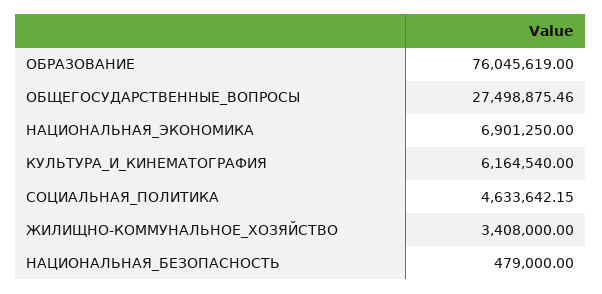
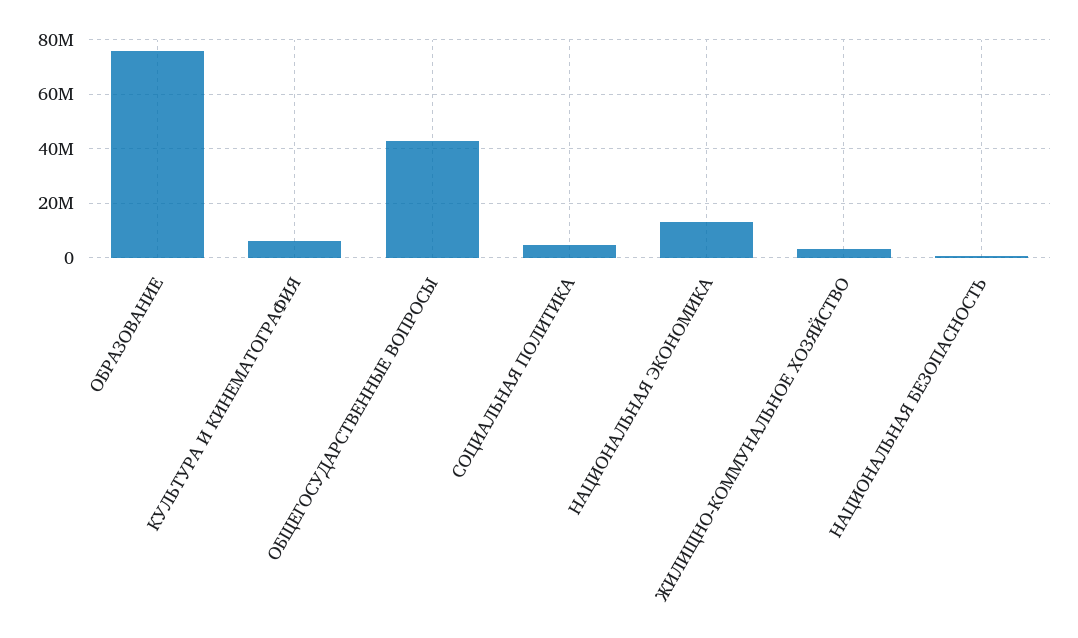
  {
    "ОБРАЗОВАНИЕ": 76045619,
-   "ОБЩЕГОСУДАРСТВЕННЫЕ_ВОПРОСЫ": 27498875.46,
+   "ОБЩЕГОСУДАРСТВЕННЫЕ_ВОПРОСЫ": 42500000,
-   "НАЦИОНАЛЬНАЯ_ЭКОНОМИКА": 6901250,
+   "НАЦИОНАЛЬНАЯ_ЭКОНОМИКА": 12500000,
    "КУЛЬТУРА_И_КИНЕМАТОГРАФИЯ": 6164540,
    "СОЦИАЛЬНАЯ_ПОЛИТИКА": 4633642.15,
    "ЖИЛИЩНО-КОММУНАЛЬНОЕ_ХОЗЯЙСТВО": 3408000,
    "НАЦИОНАЛЬНАЯ_БЕЗОПАСНОСТЬ": 479000
  }

